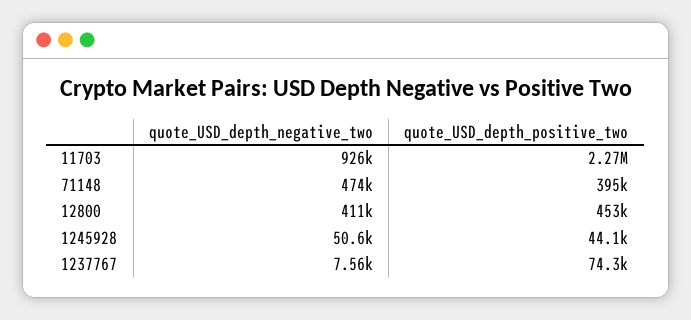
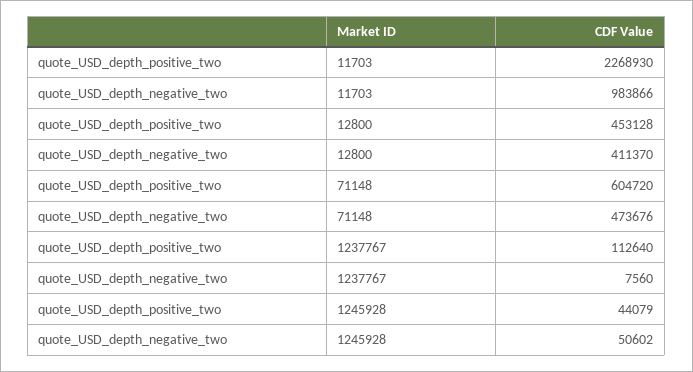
  {
    "quote_USD_depth_negative_two": {
-     "11703": 926000,
+     "11703": 983866,
      "71148": 473676,
      "12800": 411370,
      "1245928": 50602,
      "1237767": 7560
    },
    "quote_USD_depth_positive_two": {
      "11703": 2268930,
-     "71148": 395000,
+     "71148": 604720,
      "12800": 453128,
      "1245928": 44079,
-     "1237767": 74300
+     "1237767": 112640
    }
  }

